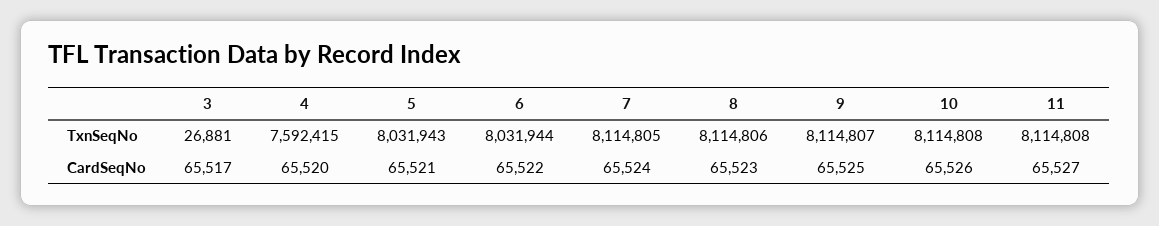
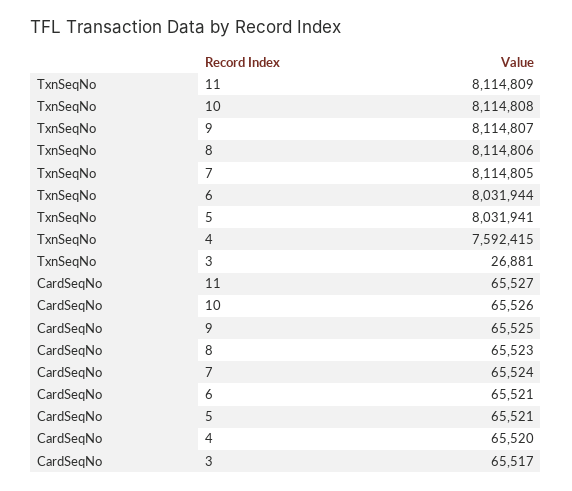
  {
    "3": {
      "TxnSeqNo": 26881,
      "CardSeqNo": 65517
    },
    "4": {
      "TxnSeqNo": 7592415,
      "CardSeqNo": 65520
    },
    "5": {
-     "TxnSeqNo": 8031943,
+     "TxnSeqNo": 8031941,
      "CardSeqNo": 65521
    },
    "6": {
      "TxnSeqNo": 8031944,
-     "CardSeqNo": 65522
+     "CardSeqNo": 65521
    },
    "7": {
      "TxnSeqNo": 8114805,
      "CardSeqNo": 65524
    },
    "8": {
      "TxnSeqNo": 8114806,
      "CardSeqNo": 65523
    },
    "9": {
      "TxnSeqNo": 8114807,
      "CardSeqNo": 65525
    },
    "10": {
      "TxnSeqNo": 8114808,
      "CardSeqNo": 65526
    },
    "11": {
-     "TxnSeqNo": 8114808,
+     "TxnSeqNo": 8114809,
      "CardSeqNo": 65527
    }
  }

